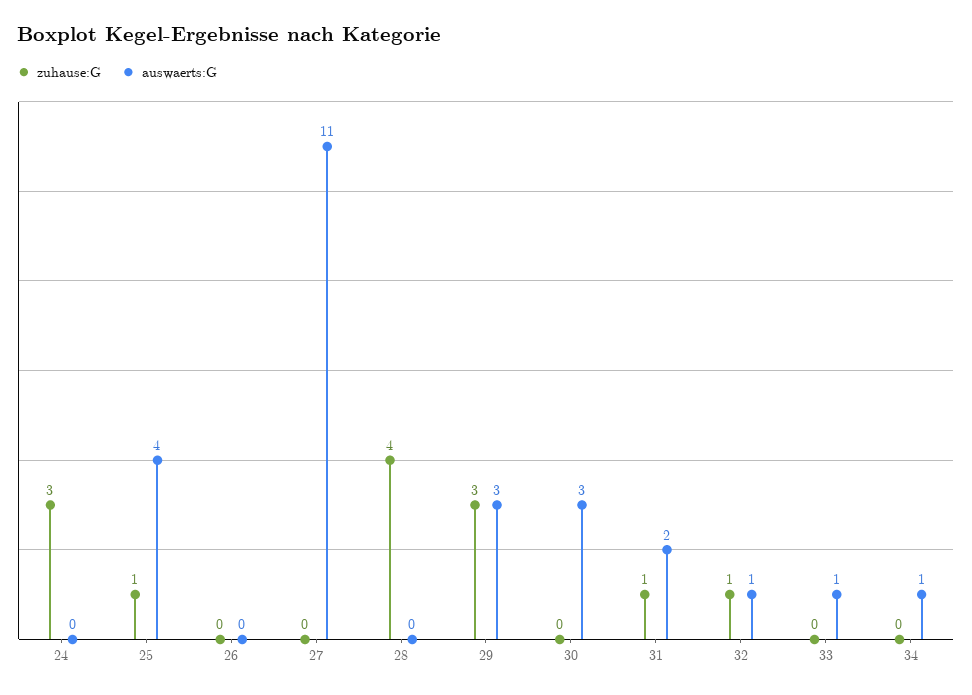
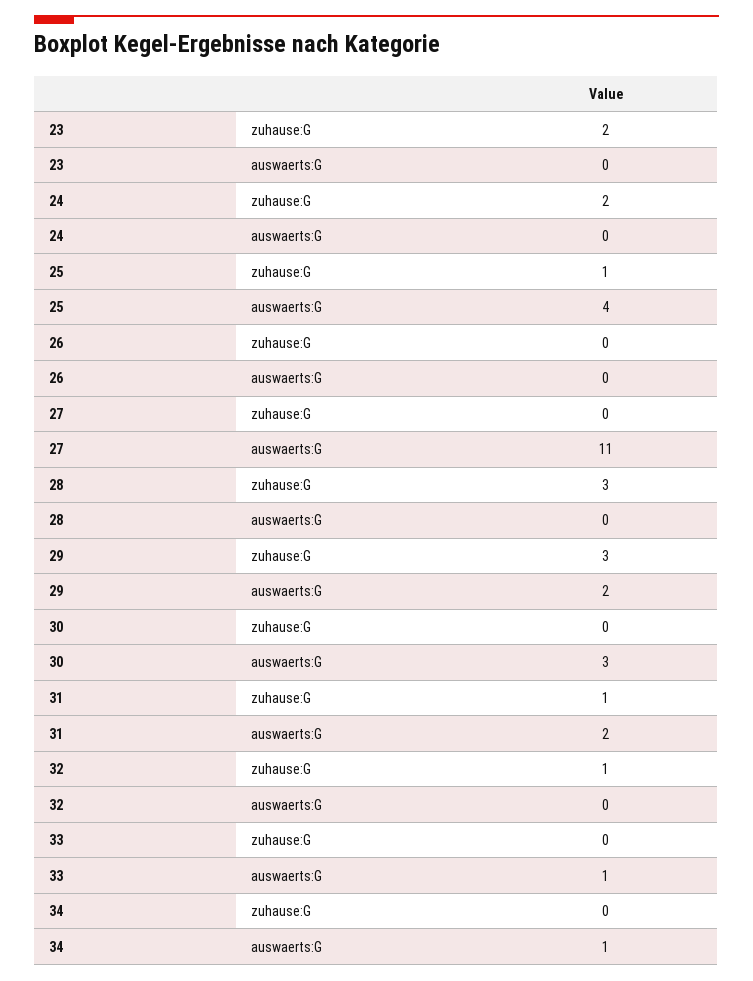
  {
    "zuhause:G": {
-     "24": 3,
+     "24": 2,
      "25": 1,
      "26": 0,
      "27": 0,
-     "28": 4,
+     "28": 3,
      "29": 3,
      "30": 0,
      "31": 1,
      "32": 1,
      "33": 0,
-     "34": 0
+     "34": 0,
+     "23": 2
    },
    "auswaerts:G": {
      "24": 0,
      "25": 4,
      "26": 0,
      "27": 11,
      "28": 0,
-     "29": 3,
+     "29": 2,
      "30": 3,
      "31": 2,
-     "32": 1,
+     "32": 0,
      "33": 1,
-     "34": 1
+     "34": 1,
+     "23": 0
    }
  }

